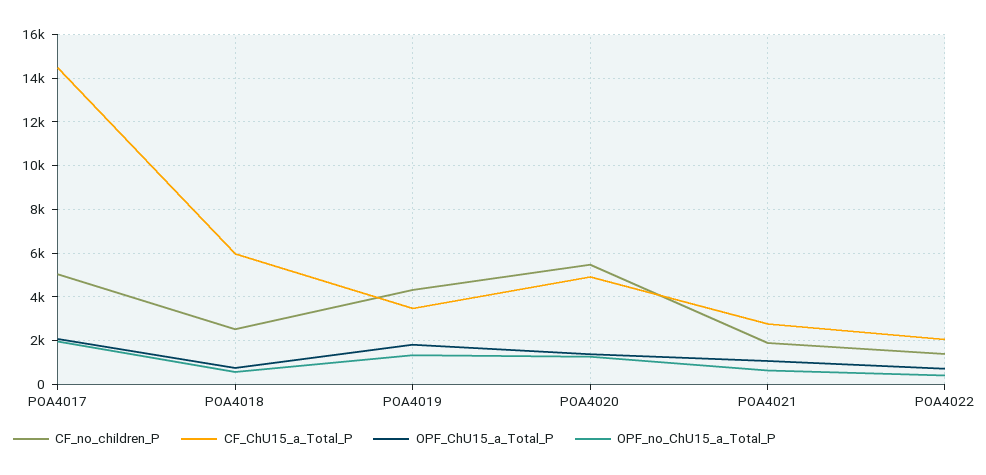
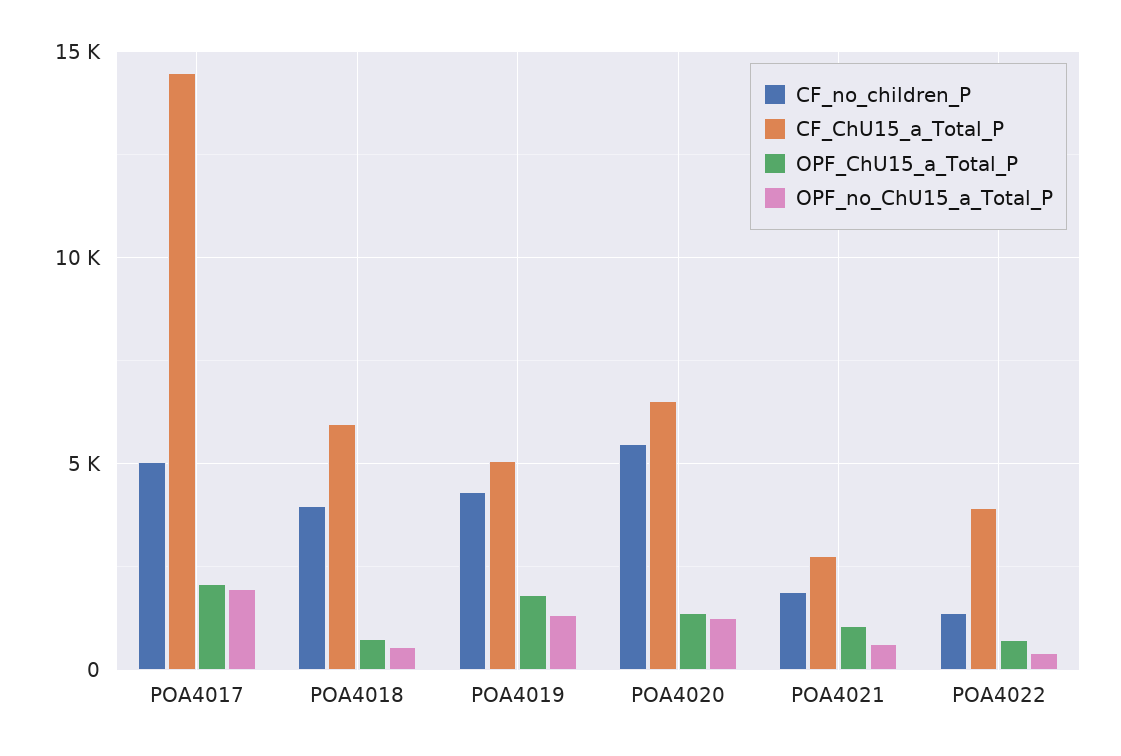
  {
    "CF_no_children_P": {
      "POA4017": 5000,
-     "POA4018": 2500,
+     "POA4018": 4000,
      "POA4019": 4500,
      "POA4020": 5500,
      "POA4021": 2000,
      "POA4022": 1500
    },
    "CF_ChU15_a_Total_P": {
      "POA4017": 14500,
      "POA4018": 6000,
-     "POA4019": 3500,
+     "POA4019": 5000,
-     "POA4020": 5000,
+     "POA4020": 6500,
      "POA4021": 3000,
-     "POA4022": 2000
+     "POA4022": 4000
    },
    "OPF_ChU15_a_Total_P": {
      "POA4017": 2000,
      "POA4018": 1000,
      "POA4019": 2000,
      "POA4020": 1500,
      "POA4021": 1000,
      "POA4022": 500
    },
    "OPF_no_ChU15_a_Total_P": {
      "POA4017": 2000,
      "POA4018": 500,
      "POA4019": 1500,
      "POA4020": 1500,
      "POA4021": 500,
      "POA4022": 500
    }
  }

